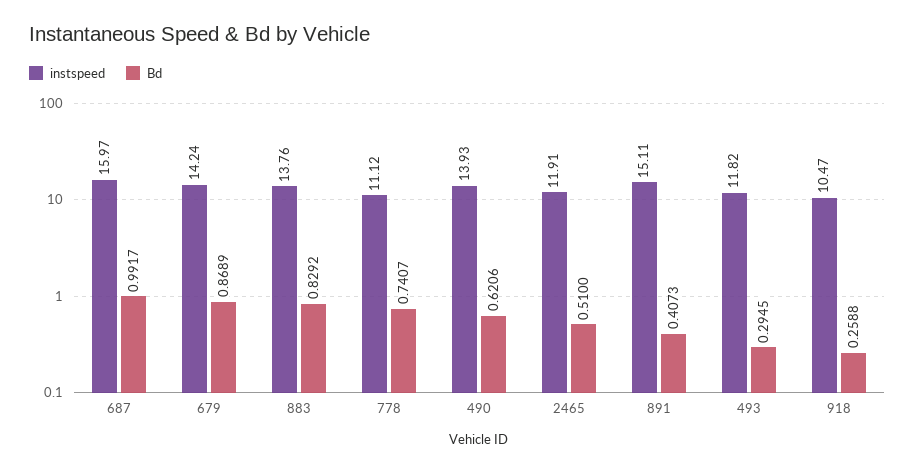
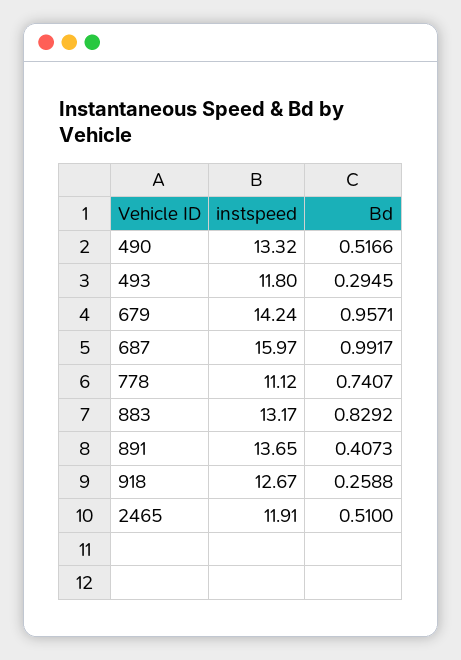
  {
    "instspeed": {
      "687": 15.97,
      "679": 14.24,
-     "883": 13.76,
+     "883": 13.17,
      "778": 11.12,
-     "490": 13.93,
+     "490": 13.32,
      "2465": 11.91,
-     "891": 15.11,
+     "891": 13.65,
-     "493": 11.82,
+     "493": 11.8,
-     "918": 10.47
+     "918": 12.67
    },
    "Bd": {
      "687": 0.9917,
-     "679": 0.8689,
+     "679": 0.9571,
      "883": 0.8292,
      "778": 0.7407,
-     "490": 0.6206,
+     "490": 0.5166,
      "2465": 0.51,
      "891": 0.4073,
      "493": 0.2945,
      "918": 0.2588
    }
  }

